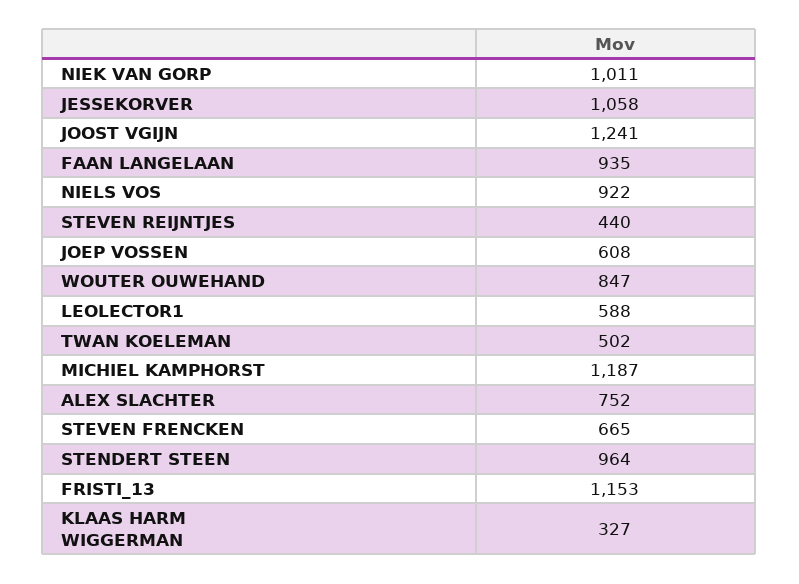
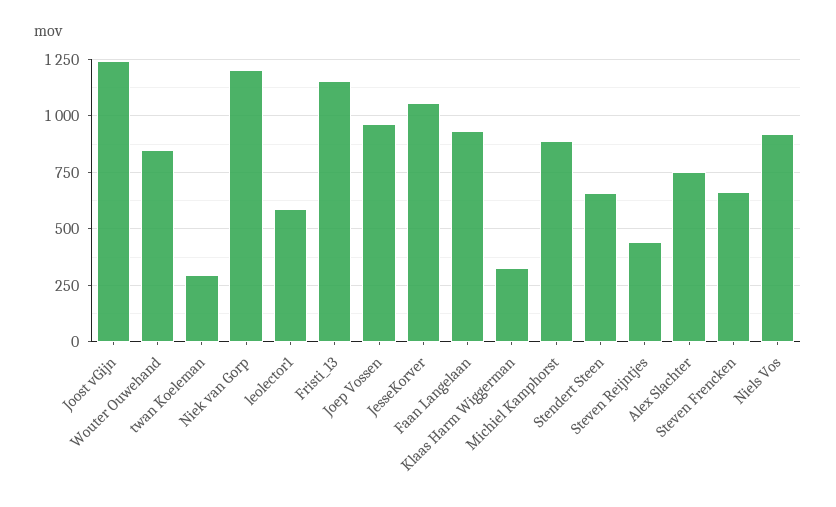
  {
-   "NIEK VAN GORP": 1011,
+   "NIEK VAN GORP": 1200,
    "JESSEKORVER": 1058,
    "JOOST VGIJN": 1241,
    "FAAN LANGELAAN": 935,
    "NIELS VOS": 922,
    "STEVEN REIJNTJES": 440,
-   "JOEP VOSSEN": 608,
+   "JOEP VOSSEN": 950,
    "WOUTER OUWEHAND": 847,
    "LEOLECTOR1": 588,
-   "TWAN KOELEMAN": 502,
+   "TWAN KOELEMAN": 300,
-   "MICHIEL KAMPHORST": 1187,
+   "MICHIEL KAMPHORST": 900,
    "ALEX SLACHTER": 752,
    "STEVEN FRENCKEN": 665,
-   "STENDERT STEEN": 964,
+   "STENDERT STEEN": 650,
    "FRISTI_13": 1153,
    "KLAAS HARM WIGGERMAN": 327
  }

